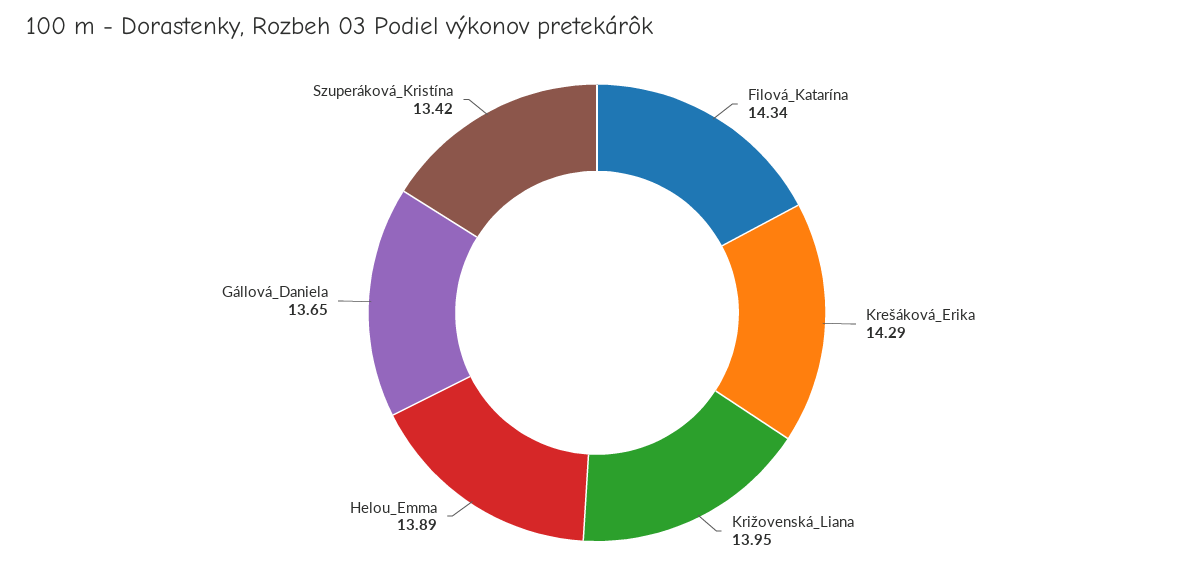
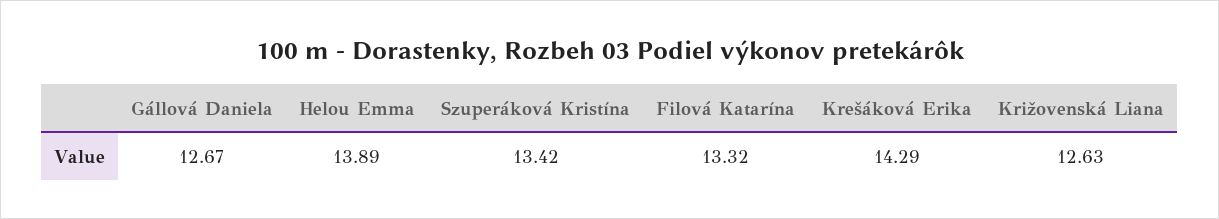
  {
-   "Filová_Katarína": 14.34,
+   "Filová_Katarína": 13.32,
    "Krešáková_Erika": 14.29,
-   "Križovenská_Liana": 13.95,
+   "Križovenská_Liana": 12.63,
    "Helou_Emma": 13.89,
-   "Gállová_Daniela": 13.65,
+   "Gállová_Daniela": 12.67,
    "Szuperáková_Kristína": 13.42
  }

